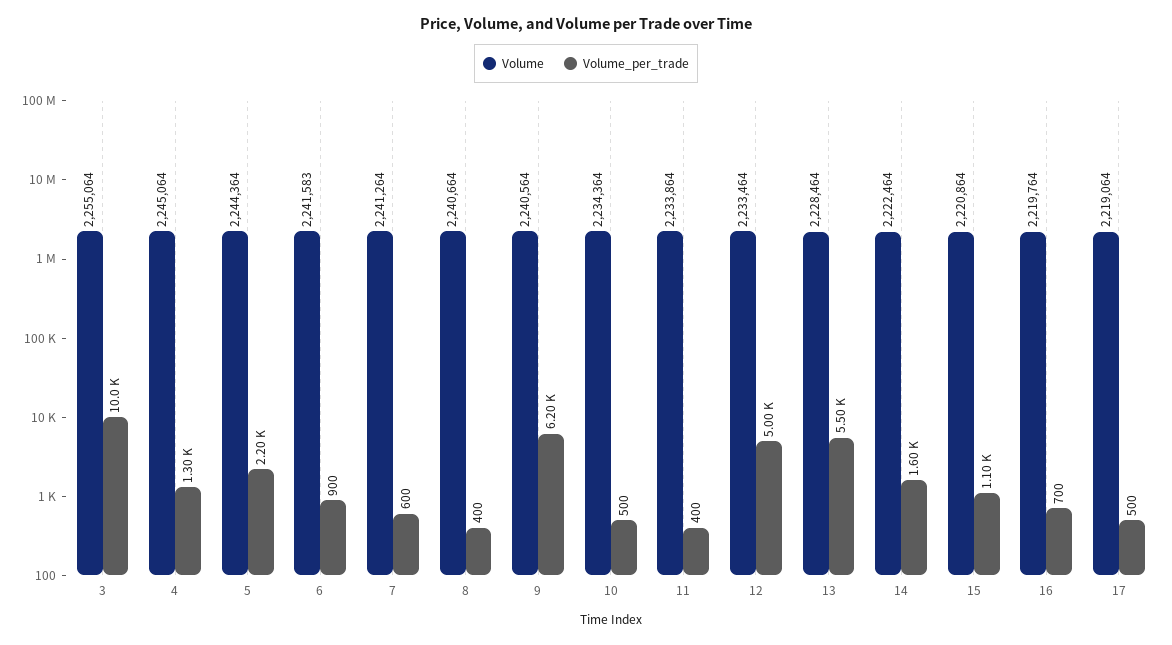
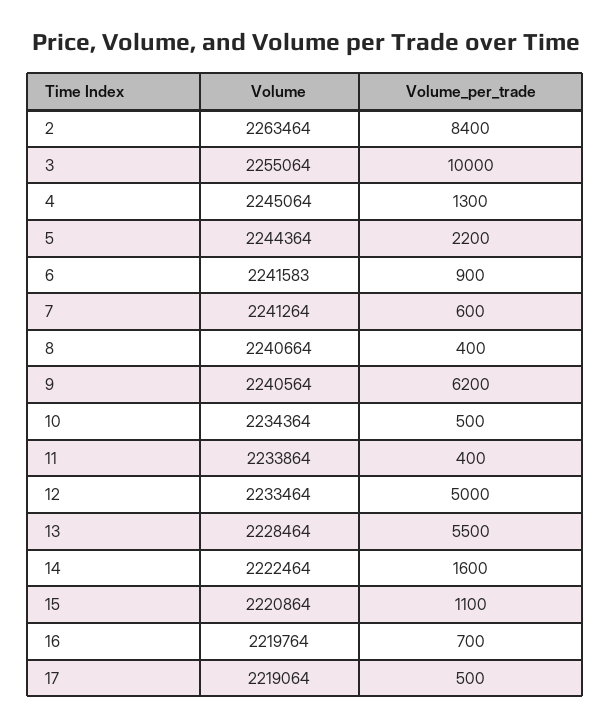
  {
    "Volume": {
      "3": 2255064,
      "4": 2245064,
      "5": 2244364,
      "6": 2241583,
      "7": 2241264,
      "8": 2240664,
      "9": 2240564,
      "10": 2234364,
      "11": 2233864,
      "12": 2233464,
      "13": 2228464,
      "14": 2222464,
      "15": 2220864,
      "16": 2219764,
-     "17": 2219064
+     "17": 2219064,
+     "2": 2263464
    },
    "Volume_per_trade": {
      "3": 10000,
      "4": 1300,
      "5": 2200,
      "6": 900,
      "7": 600,
      "8": 400,
      "9": 6200,
      "10": 500,
      "11": 400,
      "12": 5000,
      "13": 5500,
      "14": 1600,
      "15": 1100,
      "16": 700,
-     "17": 500
+     "17": 500,
+     "2": 8400
    }
  }

